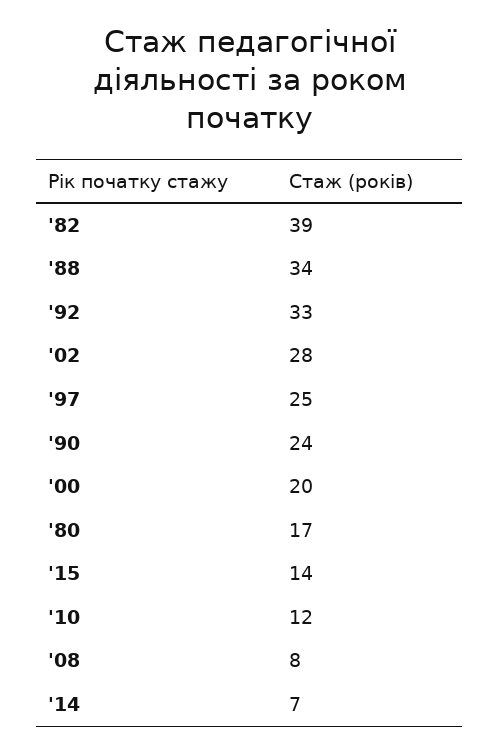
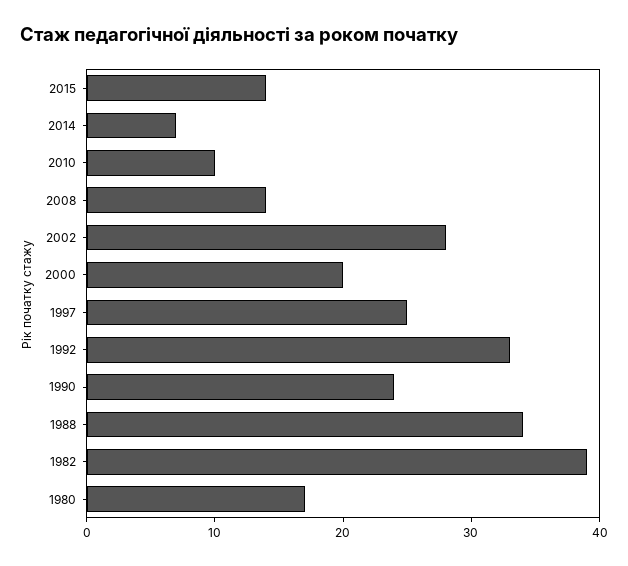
  {
    "'82": 39,
    "'88": 34,
    "'92": 33,
    "'02": 28,
    "'97": 25,
    "'90": 24,
    "'00": 20,
    "'80": 17,
    "'15": 14,
-   "'10": 12,
+   "'10": 10,
-   "'08": 8,
+   "'08": 14,
    "'14": 7
  }

